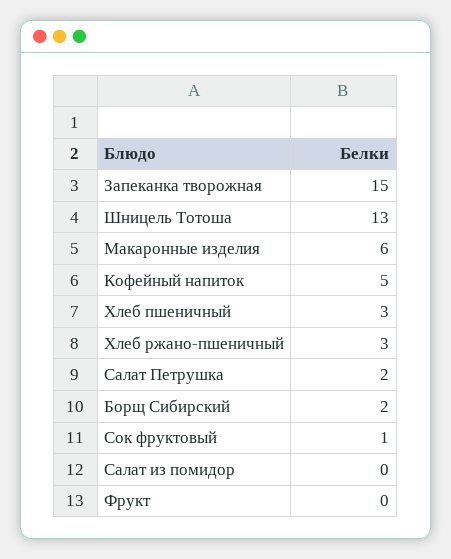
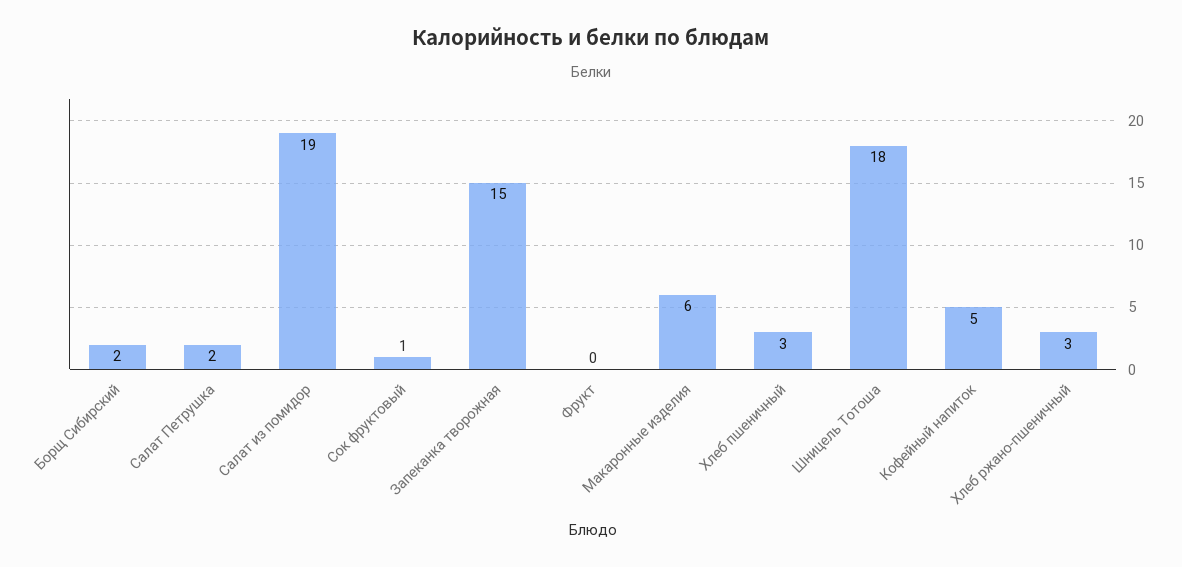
  {
    "Запеканка творожная": 15,
-   "Шницель Тотоша": 13,
+   "Шницель Тотоша": 18,
    "Макаронные изделия": 6,
    "Кофейный напиток": 5,
    "Хлеб пшеничный": 3,
    "Хлеб ржано-пшеничный": 3,
    "Салат Петрушка": 2,
    "Борщ Сибирский": 2,
    "Сок фруктовый": 1,
-   "Салат из помидор": 0,
+   "Салат из помидор": 19,
    "Фрукт": 0
  }

